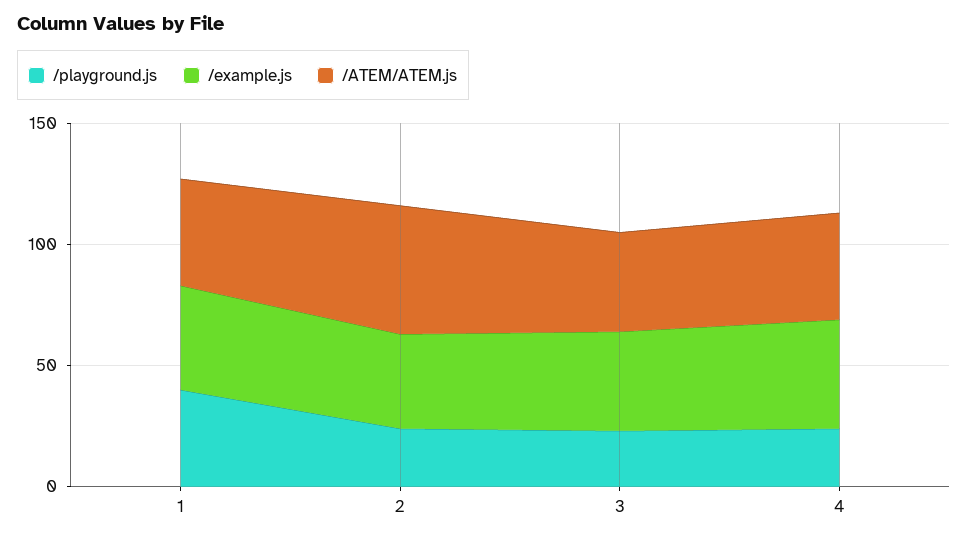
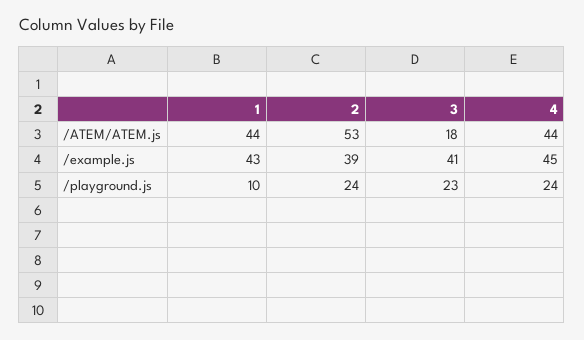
  {
    "/playground.js": {
-     "1": 40,
+     "1": 10,
      "2": 24,
      "3": 23,
      "4": 24
    },
    "/example.js": {
      "1": 43,
      "2": 39,
      "3": 41,
      "4": 45
    },
    "/ATEM/ATEM.js": {
      "1": 44,
      "2": 53,
-     "3": 40,
+     "3": 18,
      "4": 44
    }
  }

